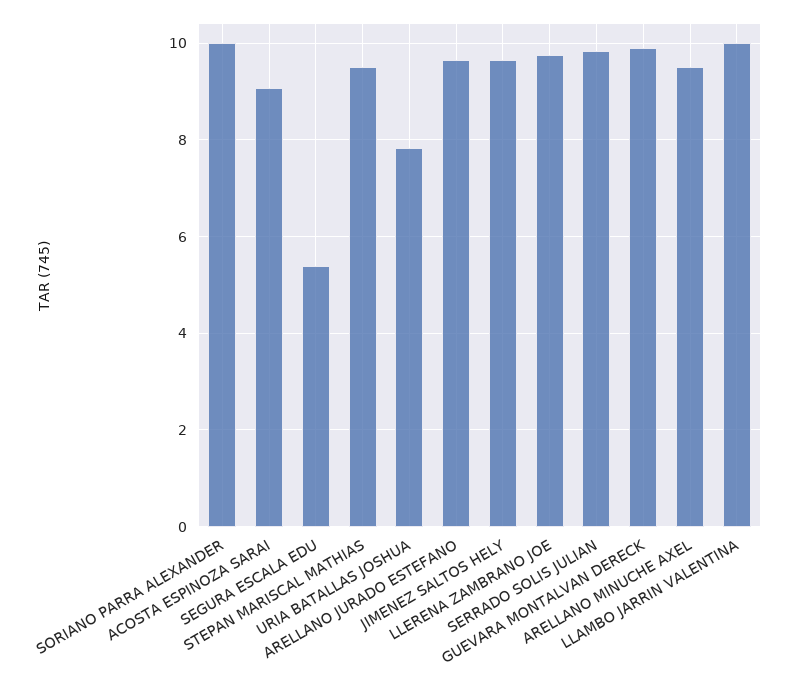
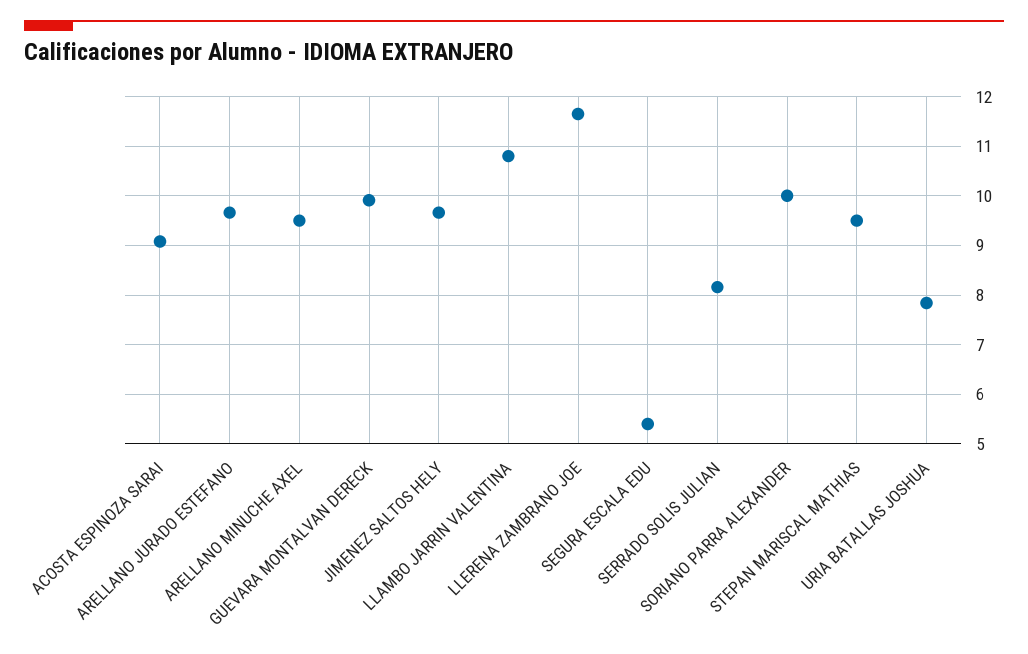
  {
    "SORIANO PARRA ALEXANDER": 10,
    "ACOSTA ESPINOZA SARAI": 9,
    "SEGURA ESCALA EDU": 5.4,
    "STEPAN MARISCAL MATHIAS": 9.6,
    "URIA BATALLAS JOSHUA": 7.8,
    "ARELLANO JURADO ESTEFANO": 9.6,
    "JIMENEZ SALTOS HELY": 9.6,
-   "LLERENA ZAMBRANO JOE": 9.8,
+   "LLERENA ZAMBRANO JOE": 11.6,
-   "SERRADO SOLIS JULIAN": 9.8,
+   "SERRADO SOLIS JULIAN": 8.2,
    "GUEVARA MONTALVAN DERECK": 10,
    "ARELLANO MINUCHE AXEL": 9.6,
-   "LLAMBO JARRIN VALENTINA": 10
+   "LLAMBO JARRIN VALENTINA": 10.8
  }

